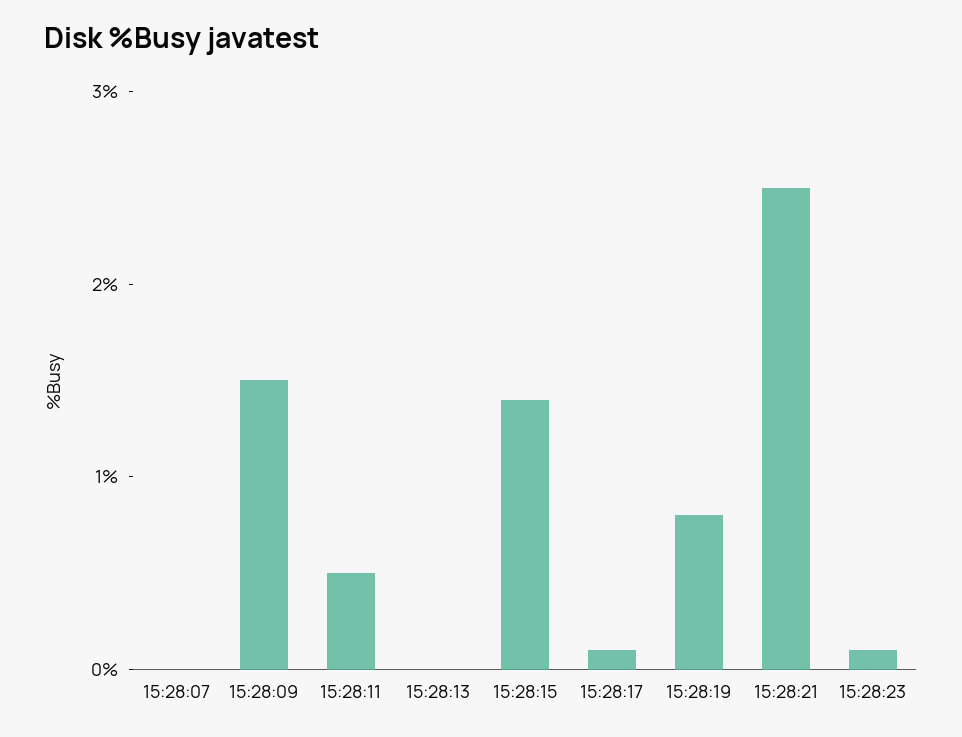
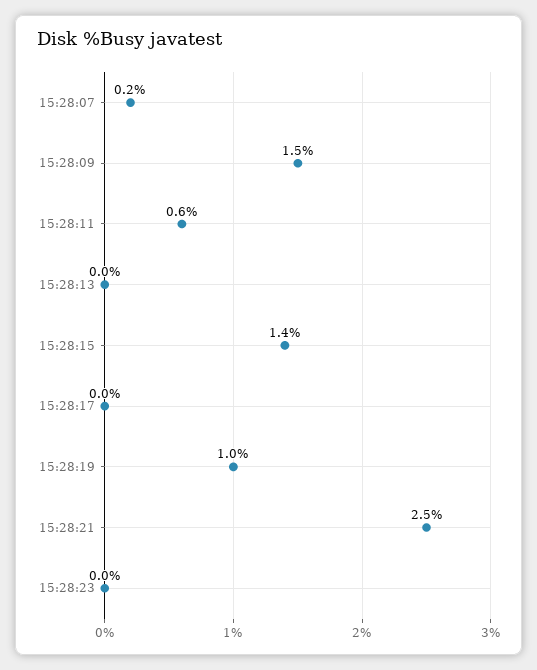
  {
-   "15:28:07": 0,
+   "15:28:07": 0.2,
    "15:28:09": 1.5,
-   "15:28:11": 0.5,
+   "15:28:11": 0.6,
    "15:28:13": 0,
    "15:28:15": 1.4,
-   "15:28:17": 0.1,
+   "15:28:17": 0,
-   "15:28:19": 0.8,
+   "15:28:19": 1,
    "15:28:21": 2.5,
-   "15:28:23": 0.1
+   "15:28:23": 0
  }

